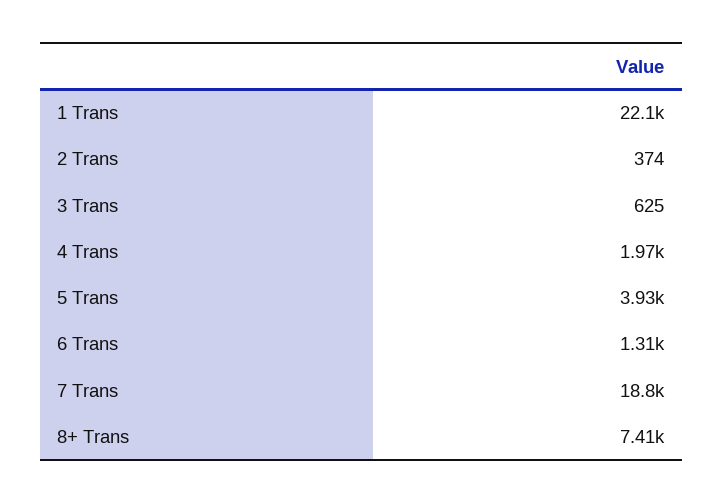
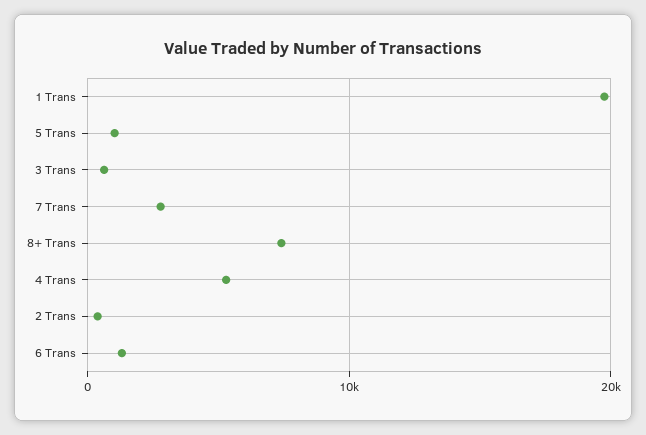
  {
-   "1 Trans": 22100,
+   "1 Trans": 20000,
    "2 Trans": 374,
    "3 Trans": 625,
-   "4 Trans": 1970,
+   "4 Trans": 5000,
-   "5 Trans": 3930,
+   "5 Trans": 1000,
    "6 Trans": 1310,
-   "7 Trans": 18800,
+   "7 Trans": 3000,
    "8+ Trans": 7410
  }

